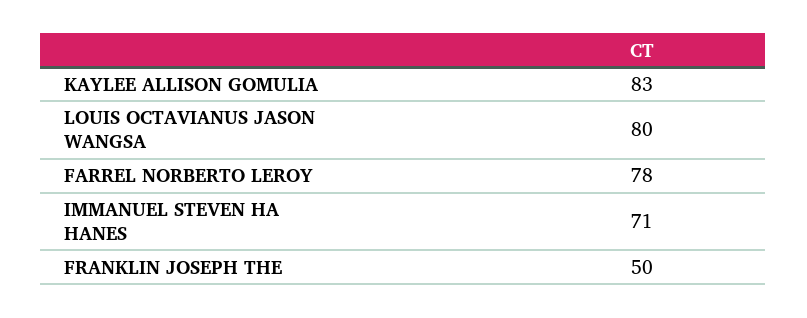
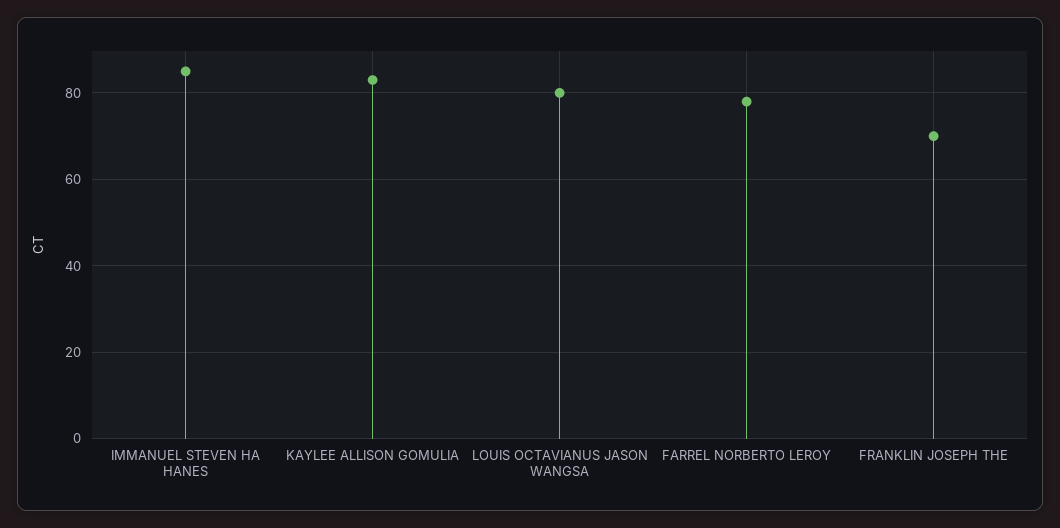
  {
    "KAYLEE ALLISON GOMULIA": 83,
    "LOUIS OCTAVIANUS JASON WANGSA": 80,
    "FARREL NORBERTO LEROY": 78,
-   "IMMANUEL STEVEN HA HANES": 71,
+   "IMMANUEL STEVEN HA HANES": 85,
-   "FRANKLIN JOSEPH THE": 50
+   "FRANKLIN JOSEPH THE": 70
  }

